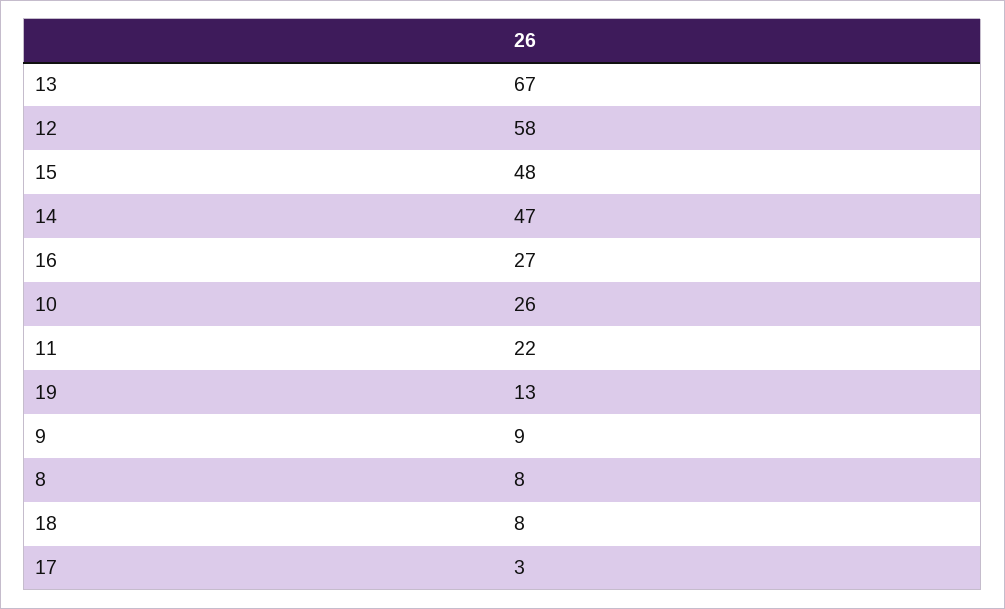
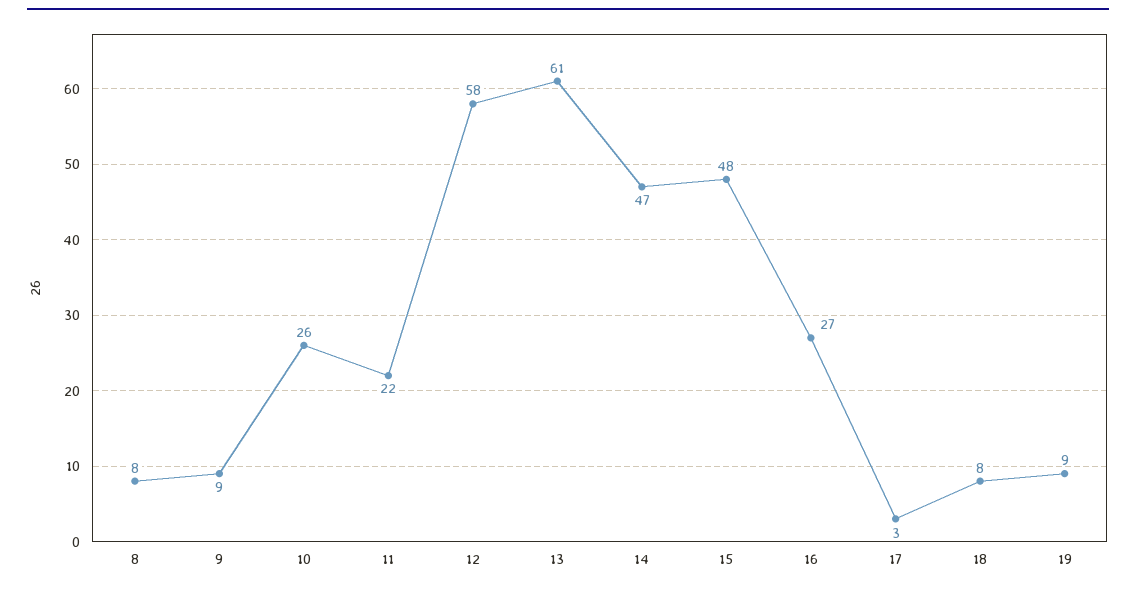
  {
-   "13": 67,
+   "13": 61,
    "12": 58,
    "15": 48,
    "14": 47,
    "16": 27,
    "10": 26,
    "11": 22,
-   "19": 13,
+   "19": 9,
    "9": 9,
    "8": 8,
    "18": 8,
    "17": 3
  }

